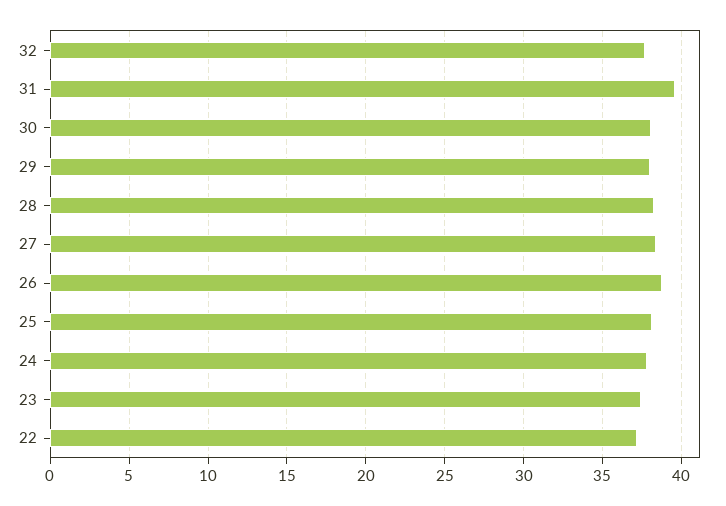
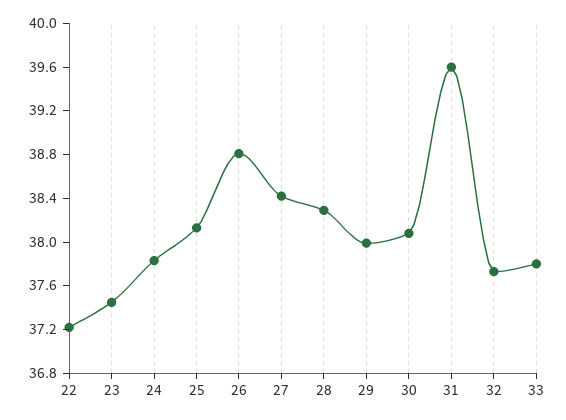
  {
    "32": 37.7,
    "31": 39.6,
    "30": 38.1,
    "29": 38,
    "28": 38.3,
    "27": 38.4,
    "26": 38.8,
    "25": 38.1,
    "24": 37.8,
    "23": 37.5,
-   "22": 37.2
+   "22": 37.2,
+   "33": 37.8
  }

